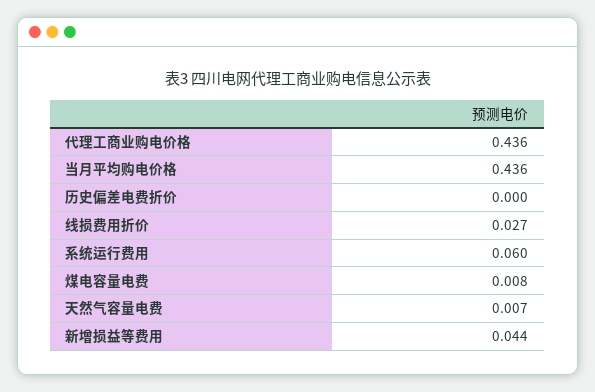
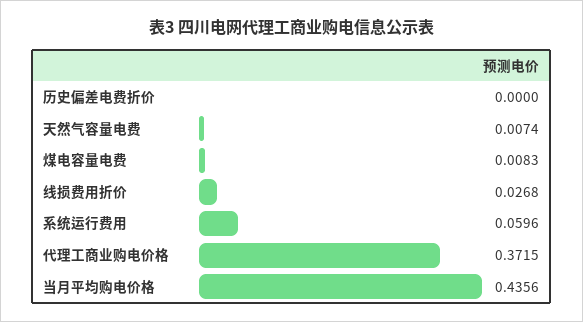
  {
-   "代理工商业购电价格": 0.436,
+   "代理工商业购电价格": 0.3715,
    "当月平均购电价格": 0.4356,
    "历史偏差电费折价": 0,
    "线损费用折价": 0.0268,
    "系统运行费用": 0.0596,
    "煤电容量电费": 0.0083,
-   "天然气容量电费": 0.0074,
+   "天然气容量电费": 0.0074
-   "新增损益等费用": 0.044
  }

